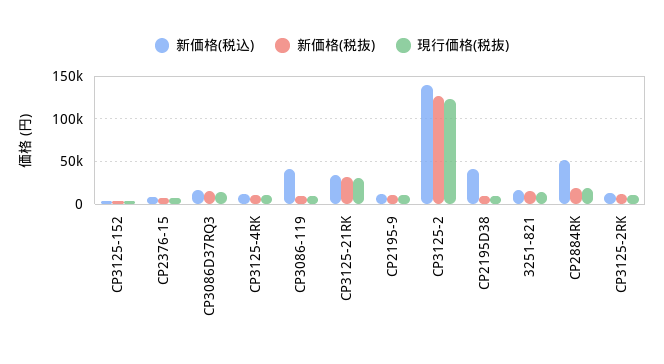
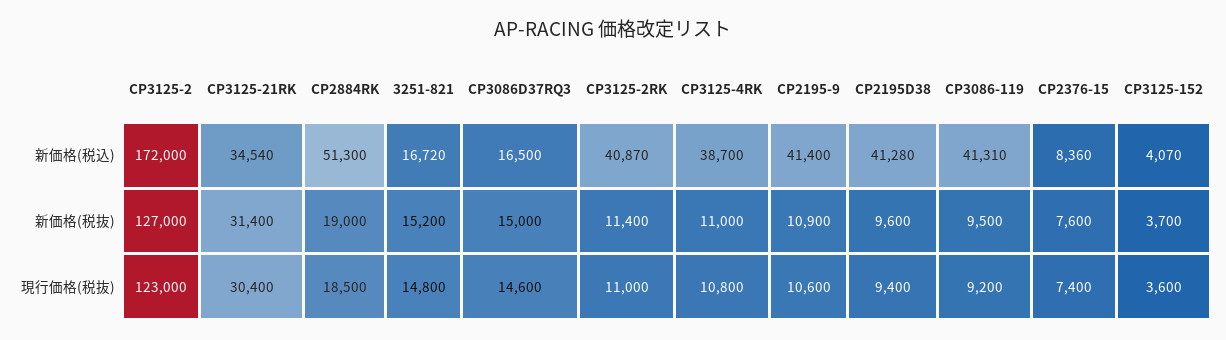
  {
    "新価格(税込)": {
      "CP3125-152": 4070,
      "CP2376-15": 8360,
      "CP3086D37RQ3": 16500,
-     "CP3125-4RK": 10000,
+     "CP3125-4RK": 38700,
      "CP3086-119": 41310,
      "CP3125-21RK": 34540,
-     "CP2195-9": 10000,
+     "CP2195-9": 41400,
-     "CP3125-2": 140000,
+     "CP3125-2": 172000,
      "CP2195D38": 41280,
      "3251-821": 16720,
      "CP2884RK": 51300,
-     "CP3125-2RK": 10000
+     "CP3125-2RK": 40870
    },
    "新価格(税抜)": {
      "CP3125-152": 3700,
      "CP2376-15": 7600,
      "CP3086D37RQ3": 15000,
      "CP3125-4RK": 11000,
      "CP3086-119": 9500,
      "CP3125-21RK": 31400,
      "CP2195-9": 10900,
      "CP3125-2": 127000,
      "CP2195D38": 9600,
      "3251-821": 15200,
      "CP2884RK": 19000,
      "CP3125-2RK": 11400
    },
    "現行価格(税抜)": {
      "CP3125-152": 3600,
      "CP2376-15": 7400,
      "CP3086D37RQ3": 14600,
      "CP3125-4RK": 10800,
      "CP3086-119": 9200,
      "CP3125-21RK": 30400,
      "CP2195-9": 10600,
      "CP3125-2": 123000,
      "CP2195D38": 9400,
      "3251-821": 14800,
      "CP2884RK": 18500,
      "CP3125-2RK": 11000
    }
  }

